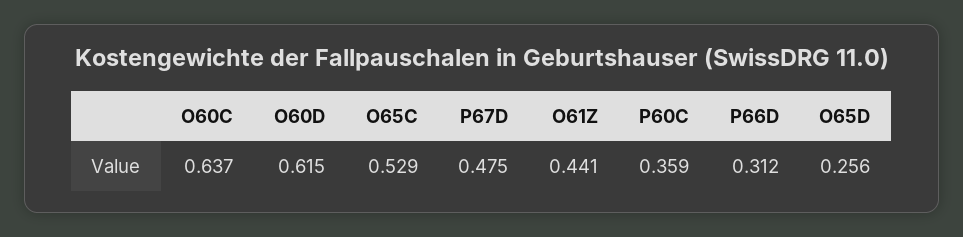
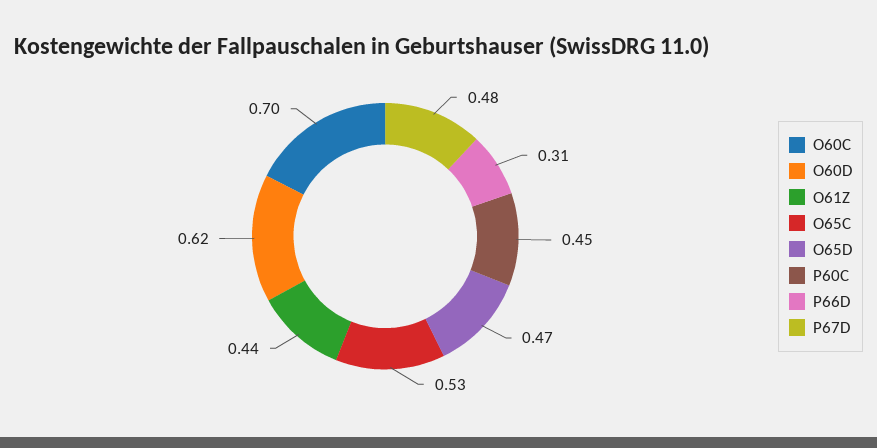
  {
-   "O60C": 0.637,
+   "O60C": 0.7,
    "O60D": 0.615,
    "O65C": 0.529,
    "P67D": 0.475,
    "O61Z": 0.441,
-   "P60C": 0.359,
+   "P60C": 0.45,
    "P66D": 0.312,
-   "O65D": 0.256
+   "O65D": 0.47
  }

